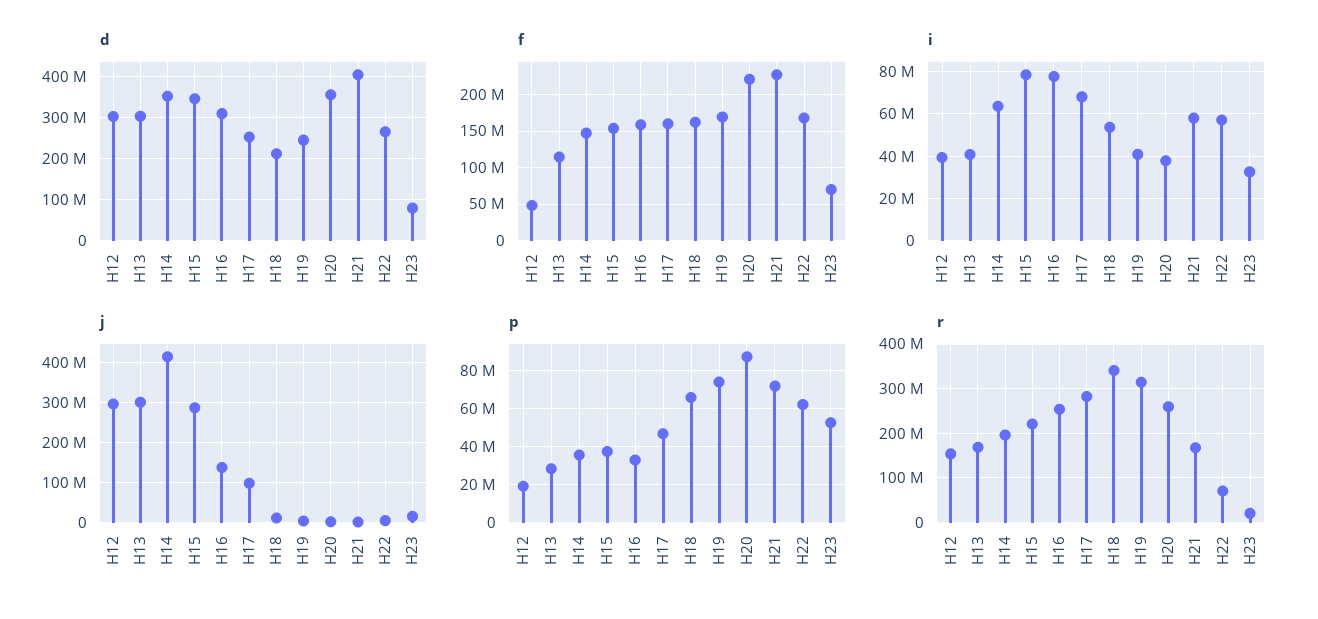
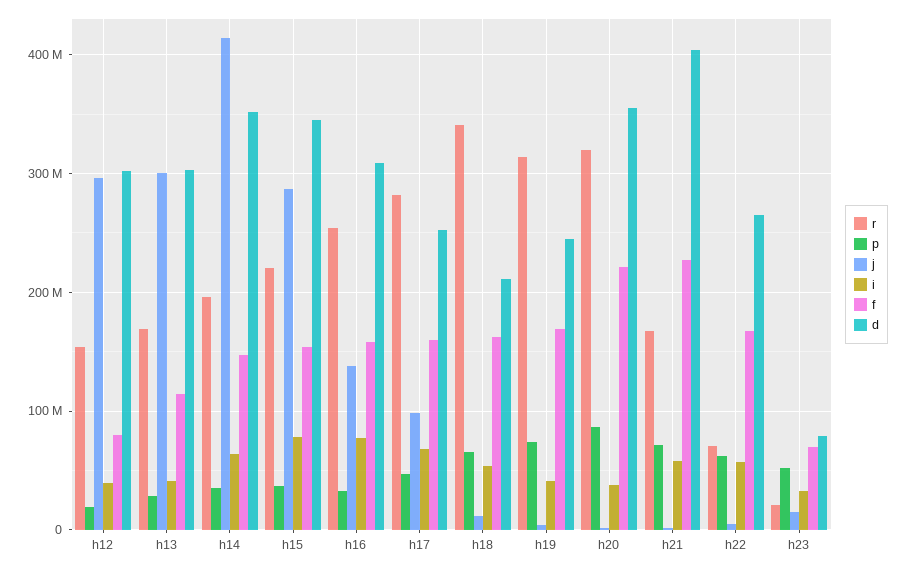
  {
    "d": {
      "H12": 300000000,
      "H13": 300000000,
      "H14": 350000000,
      "H15": 350000000,
      "H16": 310000000,
      "H17": 250000000,
      "H18": 210000000,
      "H19": 240000000,
      "H20": 350000000,
      "H21": 400000000,
      "H22": 260000000,
      "H23": 80000000
    },
    "f": {
-     "H12": 50000000,
+     "H12": 80000000,
      "H13": 110000000,
      "H14": 150000000,
      "H15": 150000000,
      "H16": 160000000,
      "H17": 160000000,
      "H18": 160000000,
      "H19": 170000000,
      "H20": 220000000,
      "H21": 230000000,
      "H22": 170000000,
      "H23": 70000000
    },
    "i": {
      "H12": 40000000,
      "H13": 40000000,
      "H14": 65000000,
      "H15": 80000000,
      "H16": 80000000,
      "H17": 70000000,
      "H18": 55000000,
      "H19": 40000000,
      "H20": 40000000,
      "H21": 60000000,
      "H22": 55000000,
      "H23": 35000000
    },
    "j": {
      "H12": 300000000,
      "H13": 300000000,
      "H14": 410000000,
      "H15": 290000000,
      "H16": 140000000,
      "H17": 100000000,
      "H18": 10000000,
      "H19": 0,
      "H20": 0,
      "H21": 0,
      "H22": 0,
      "H23": 20000000
    },
    "p": {
      "H12": 20000000,
      "H13": 30000000,
      "H14": 35000000,
      "H15": 35000000,
      "H16": 35000000,
      "H17": 45000000,
      "H18": 65000000,
      "H19": 75000000,
      "H20": 85000000,
      "H21": 70000000,
      "H22": 60000000,
      "H23": 50000000
    },
    "r": {
      "H12": 150000000,
      "H13": 170000000,
      "H14": 200000000,
      "H15": 220000000,
      "H16": 250000000,
      "H17": 280000000,
      "H18": 340000000,
      "H19": 310000000,
-     "H20": 260000000,
+     "H20": 320000000,
      "H21": 170000000,
      "H22": 70000000,
      "H23": 20000000
    }
  }

